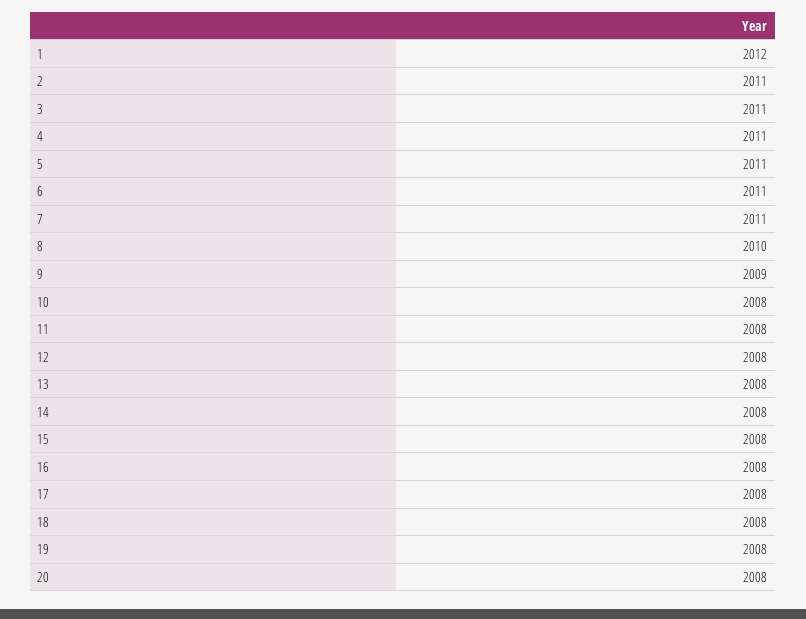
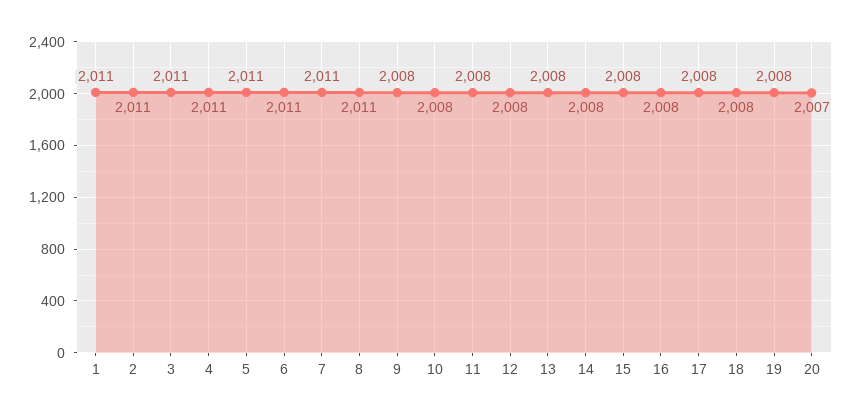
  {
-   "1": 2012,
+   "1": 2011,
    "2": 2011,
    "3": 2011,
    "4": 2011,
    "5": 2011,
    "6": 2011,
    "7": 2011,
-   "8": 2010,
+   "8": 2011,
-   "9": 2009,
+   "9": 2008,
    "10": 2008,
    "11": 2008,
    "12": 2008,
    "13": 2008,
    "14": 2008,
    "15": 2008,
    "16": 2008,
    "17": 2008,
    "18": 2008,
    "19": 2008,
-   "20": 2008
+   "20": 2007
  }

